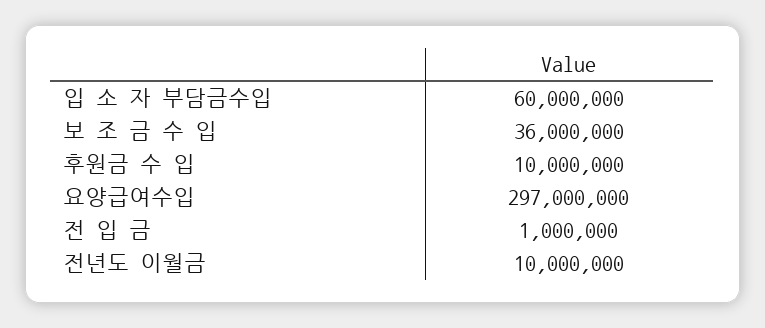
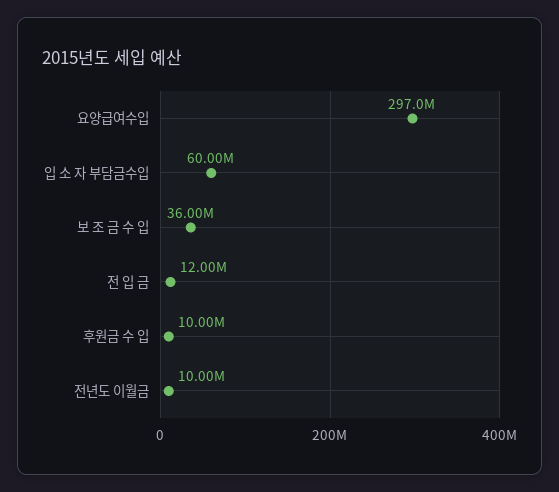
  {
    "입 소 자 부담금수입": 60000000,
    "보 조 금 수 입": 36000000,
    "후원금 수 입": 10000000,
    "요양급여수입": 297000000,
-   "전 입 금": 1000000,
+   "전 입 금": 12000000,
    "전년도 이월금": 10000000
  }

